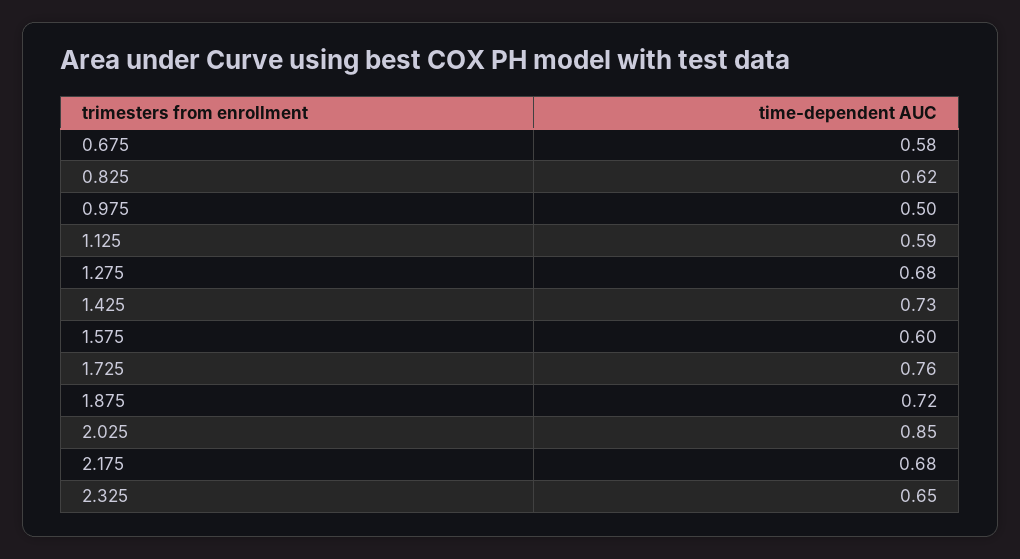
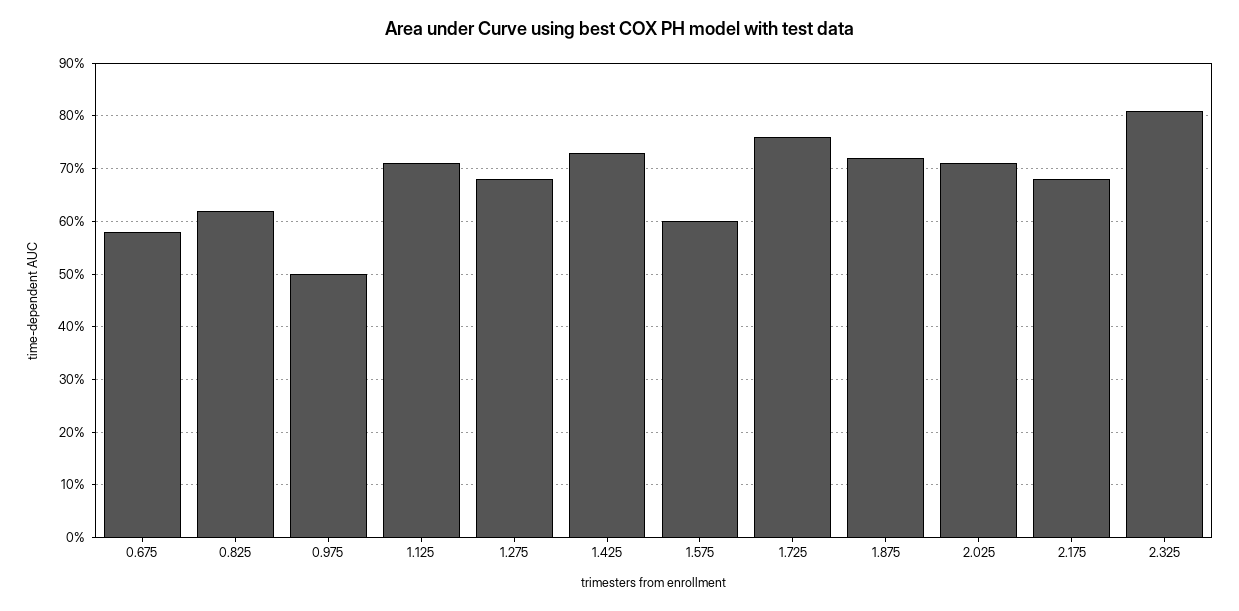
  {
    "0.675": 0.58,
    "0.825": 0.62,
    "0.975": 0.5,
-   "1.125": 0.59,
+   "1.125": 0.7,
    "1.275": 0.68,
    "1.425": 0.73,
    "1.575": 0.6,
    "1.725": 0.76,
    "1.875": 0.72,
-   "2.025": 0.85,
+   "2.025": 0.7,
    "2.175": 0.68,
-   "2.325": 0.65
+   "2.325": 0.8
  }

